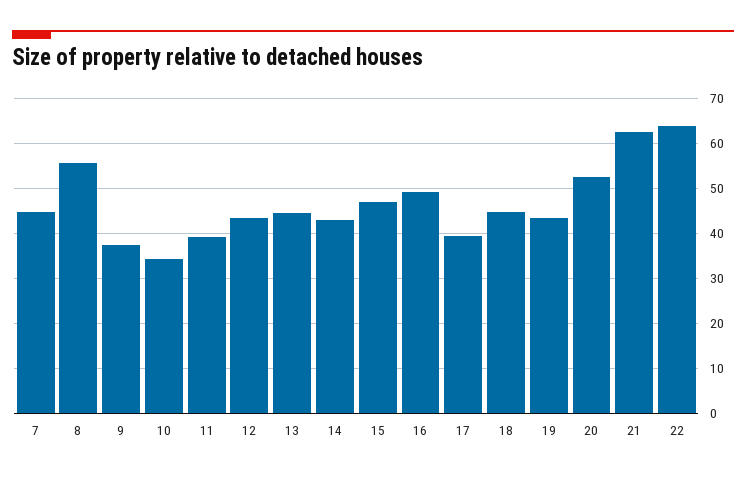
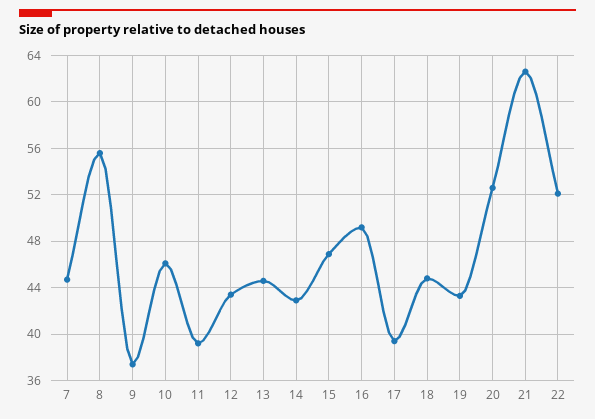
  {
    "7": 45,
    "8": 56,
    "9": 37,
-   "10": 34,
+   "10": 46,
    "11": 39,
    "12": 43,
    "13": 45,
    "14": 43,
    "15": 47,
    "16": 49,
    "17": 39,
    "18": 45,
    "19": 43,
    "20": 53,
    "21": 63,
-   "22": 64
+   "22": 52
  }

